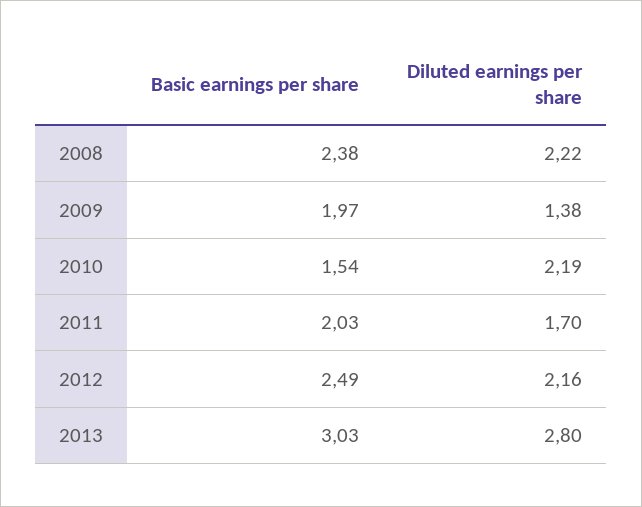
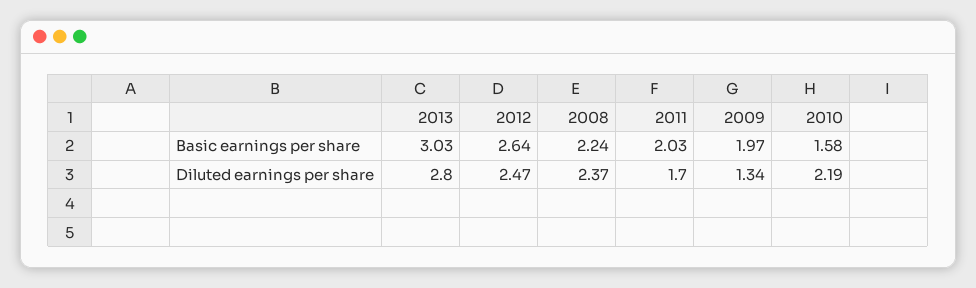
  {
    "Basic earnings per share": {
-     "2008": 2.38,
+     "2008": 2.24,
      "2009": 1.97,
-     "2010": 1.54,
+     "2010": 1.58,
      "2011": 2.03,
-     "2012": 2.49,
+     "2012": 2.64,
      "2013": 3.03
    },
    "Diluted earnings per share": {
-     "2008": 2.22,
+     "2008": 2.37,
-     "2009": 1.38,
+     "2009": 1.34,
      "2010": 2.19,
      "2011": 1.7,
-     "2012": 2.16,
+     "2012": 2.47,
      "2013": 2.8
    }
  }

